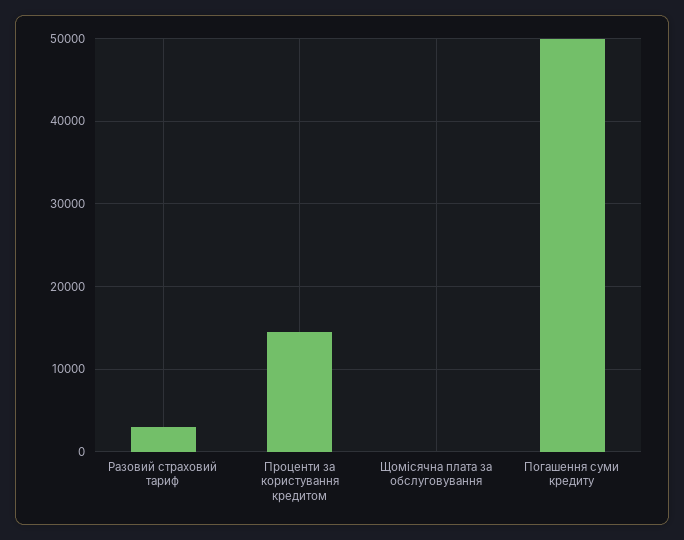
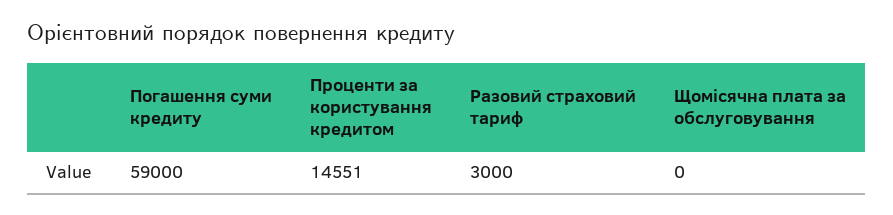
  {
    "Разовий страховий тариф": 3000,
    "Проценти за користування кредитом": 14551,
    "Щомісячна плата за обслуговування": 0,
-   "Погашення суми кредиту": 50000
+   "Погашення суми кредиту": 59000
  }

